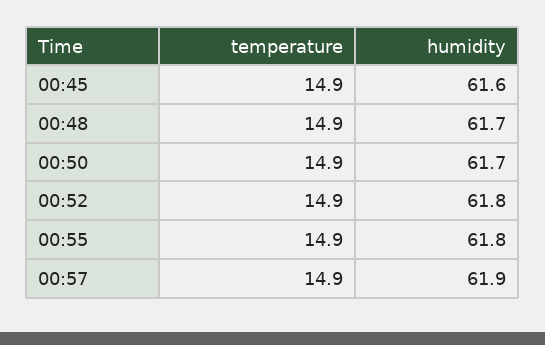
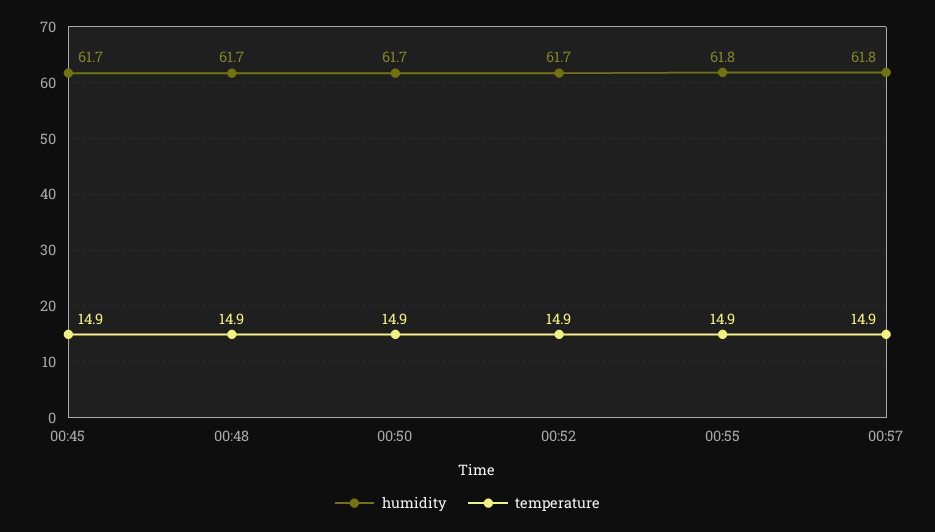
  {
    "temperature": {
      "00:45": 14.9,
      "00:48": 14.9,
      "00:50": 14.9,
      "00:52": 14.9,
      "00:55": 14.9,
      "00:57": 14.9
    },
    "humidity": {
-     "00:45": 61.6,
+     "00:45": 61.7,
      "00:48": 61.7,
      "00:50": 61.7,
-     "00:52": 61.8,
+     "00:52": 61.7,
      "00:55": 61.8,
-     "00:57": 61.9
+     "00:57": 61.8
    }
  }

